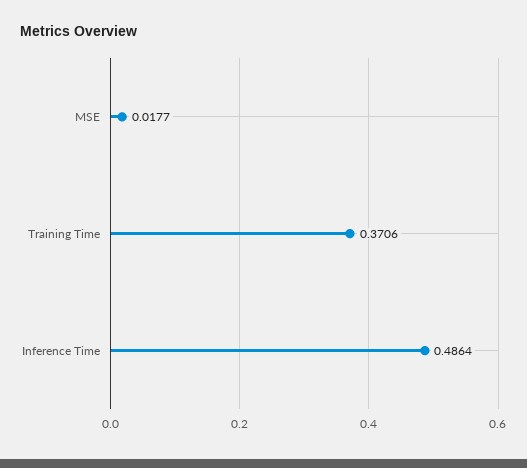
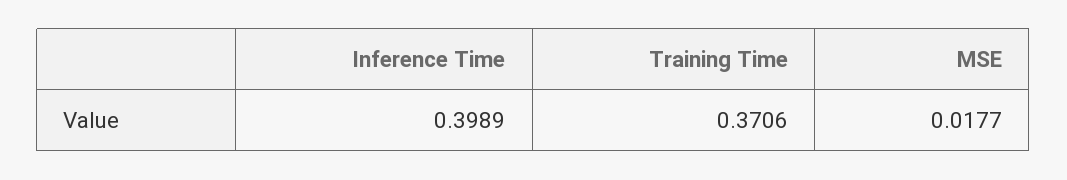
  {
    "MSE": 0.0177,
    "Training Time": 0.3706,
-   "Inference Time": 0.4864
+   "Inference Time": 0.3989
  }

